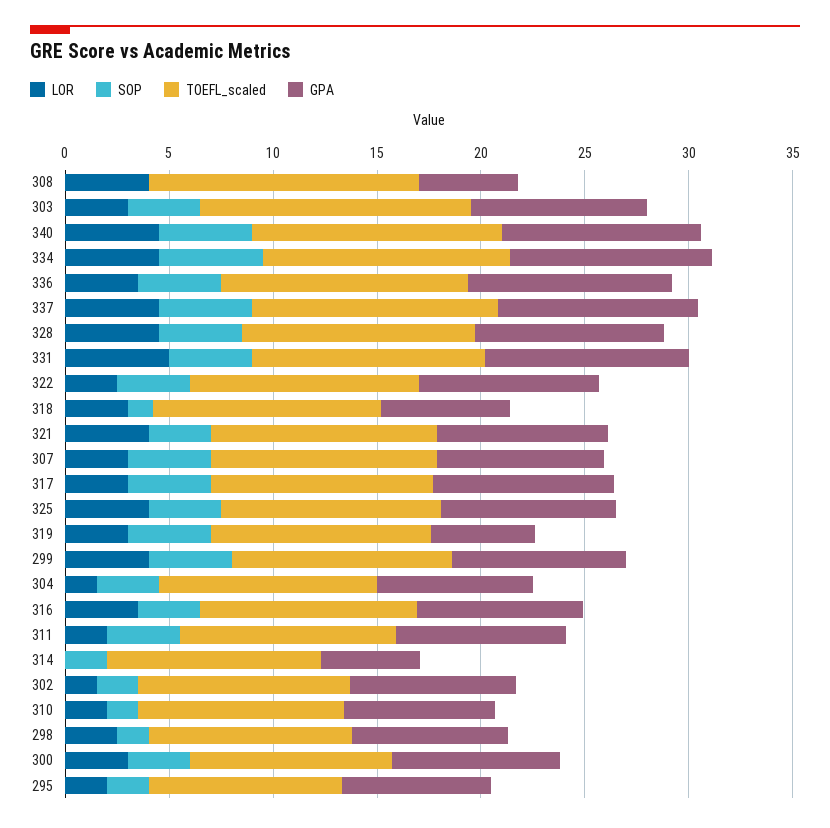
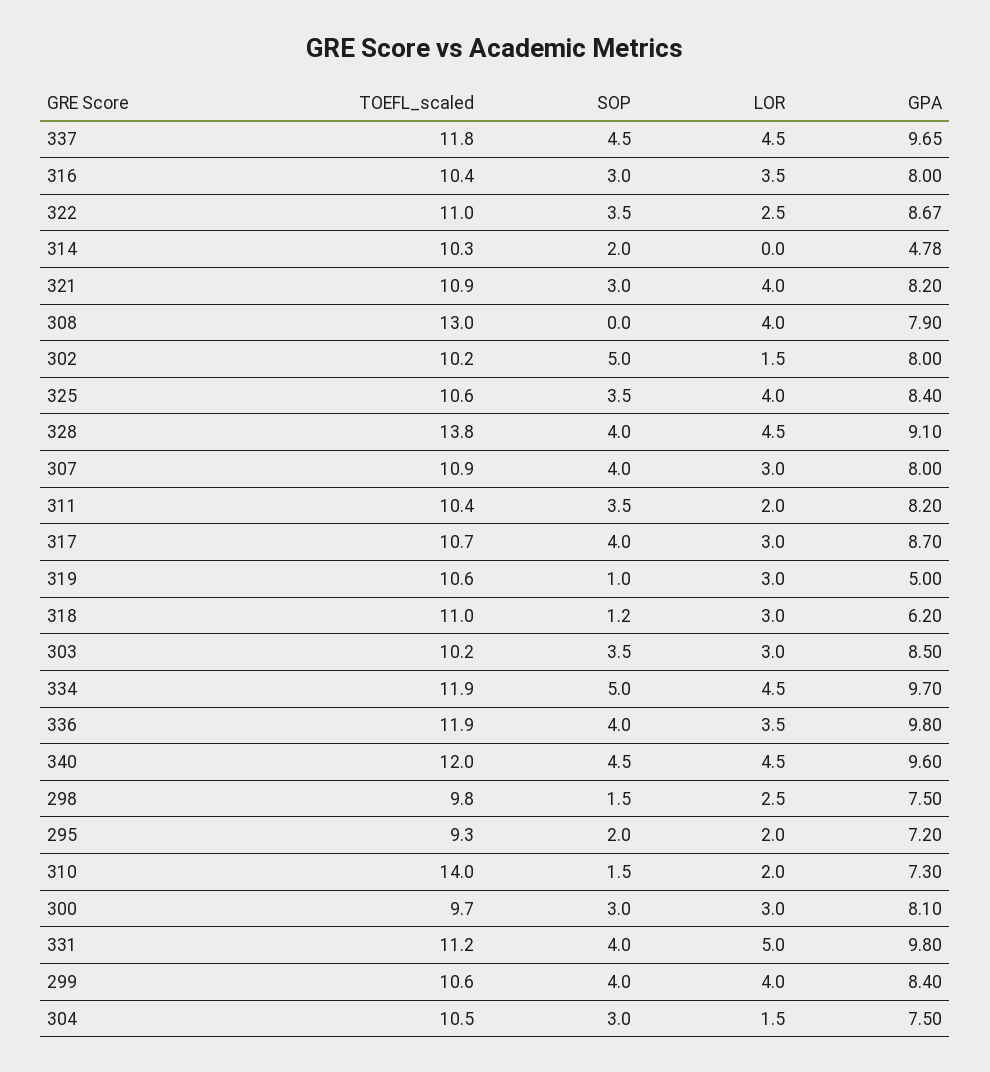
  {
    "LOR": {
      "308": 4,
      "303": 3,
      "340": 4.5,
      "334": 4.5,
      "336": 3.5,
      "337": 4.5,
      "328": 4.5,
      "331": 5,
      "322": 2.5,
      "318": 3,
      "321": 4,
      "307": 3,
      "317": 3,
      "325": 4,
      "319": 3,
      "299": 4,
      "304": 1.5,
      "316": 3.5,
      "311": 2,
      "314": 0,
      "302": 1.5,
      "310": 2,
      "298": 2.5,
      "300": 3,
      "295": 2
    },
    "SOP": {
      "308": 0,
      "303": 3.5,
      "340": 4.5,
      "334": 5,
      "336": 4,
      "337": 4.5,
      "328": 4,
      "331": 4,
      "322": 3.5,
      "318": 1.2,
      "321": 3,
      "307": 4,
      "317": 4,
      "325": 3.5,
-     "319": 4,
+     "319": 1,
      "299": 4,
      "304": 3,
      "316": 3,
      "311": 3.5,
      "314": 2,
-     "302": 2,
+     "302": 5,
      "310": 1.5,
      "298": 1.5,
      "300": 3,
      "295": 2
    },
    "TOEFL_scaled": {
      "308": 13,
-     "303": 13,
+     "303": 10.2,
      "340": 12,
      "334": 11.9,
      "336": 11.9,
      "337": 11.8,
-     "328": 11,
+     "328": 13.8,
      "331": 11.2,
      "322": 11,
      "318": 11,
      "321": 10.9,
      "307": 10.9,
      "317": 10.7,
      "325": 10.6,
      "319": 10.6,
      "299": 10.6,
      "304": 10.5,
      "316": 10.4,
      "311": 10.4,
      "314": 10.3,
      "302": 10.2,
-     "310": 10,
+     "310": 14,
      "298": 9.8,
      "300": 9.7,
      "295": 9.3
    },
    "GPA": {
-     "308": 5,
+     "308": 7.9,
      "303": 8.5,
      "340": 9.6,
      "334": 9.7,
      "336": 9.8,
      "337": 9.65,
      "328": 9.1,
      "331": 9.8,
      "322": 8.67,
      "318": 6.2,
      "321": 8.2,
      "307": 8,
      "317": 8.7,
      "325": 8.4,
      "319": 5,
      "299": 8.4,
      "304": 7.5,
      "316": 8,
      "311": 8.2,
      "314": 4.78,
      "302": 8,
      "310": 7.3,
      "298": 7.5,
      "300": 8.1,
      "295": 7.2
    }
  }

